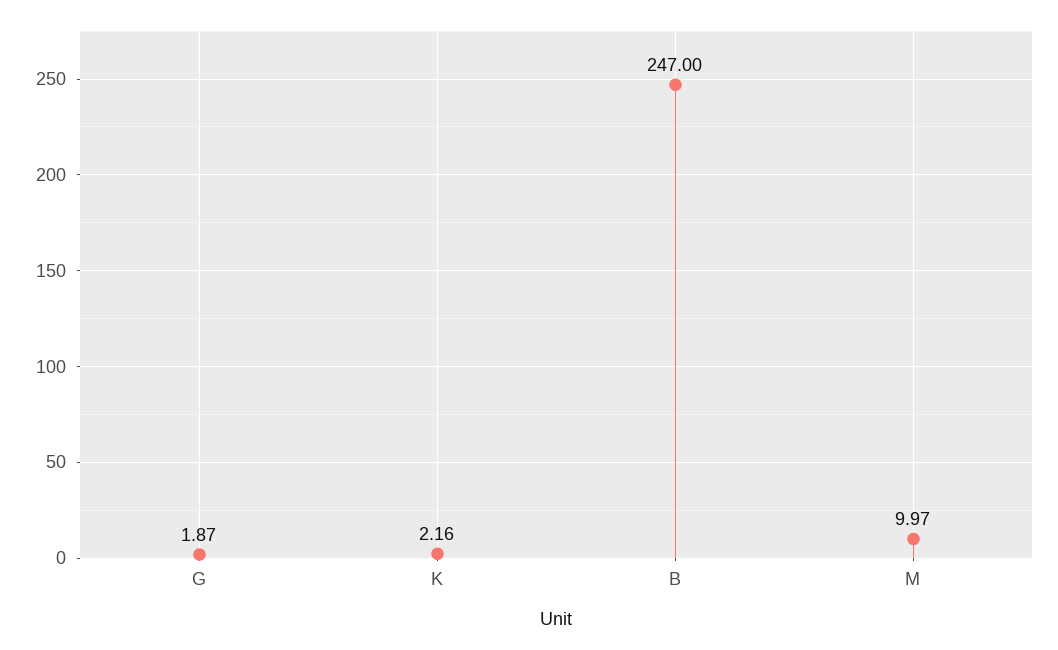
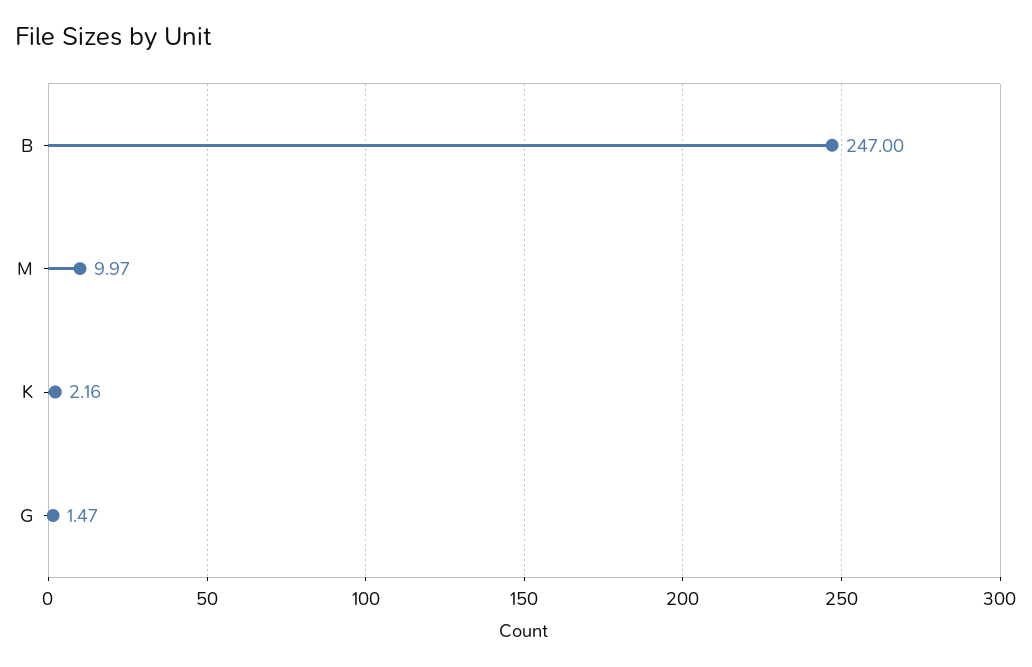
  {
-   "G": 1.87,
+   "G": 1.47,
    "K": 2.16,
    "B": 247,
    "M": 9.97
  }

